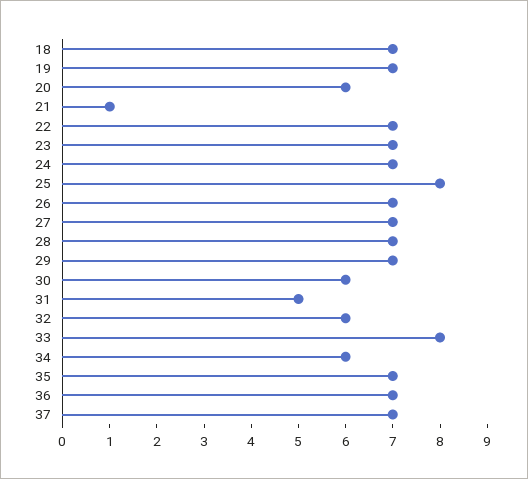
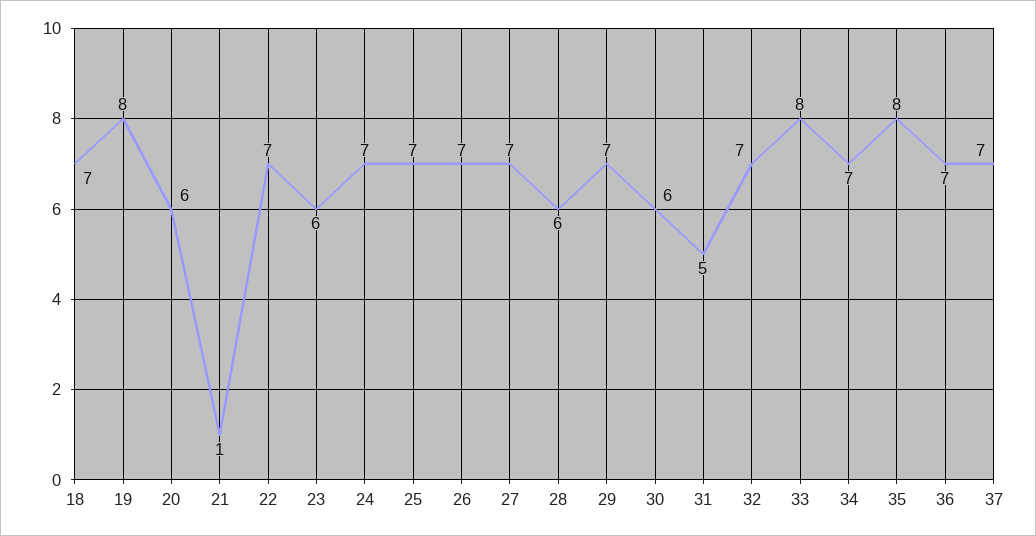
  {
    "18": 7,
-   "19": 7,
+   "19": 8,
    "20": 6,
    "21": 1,
    "22": 7,
-   "23": 7,
+   "23": 6,
    "24": 7,
-   "25": 8,
+   "25": 7,
    "26": 7,
    "27": 7,
-   "28": 7,
+   "28": 6,
    "29": 7,
    "30": 6,
    "31": 5,
-   "32": 6,
+   "32": 7,
    "33": 8,
-   "34": 6,
+   "34": 7,
-   "35": 7,
+   "35": 8,
    "36": 7,
    "37": 7
  }

